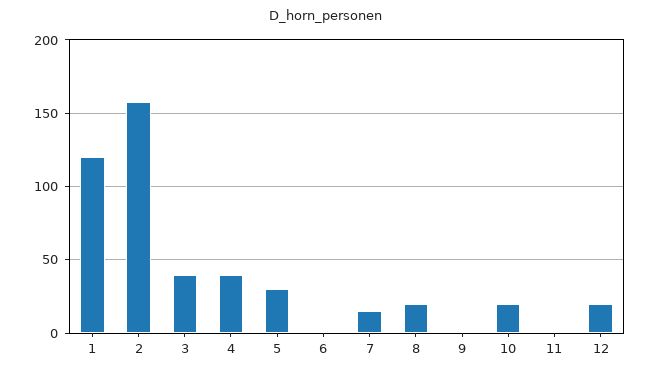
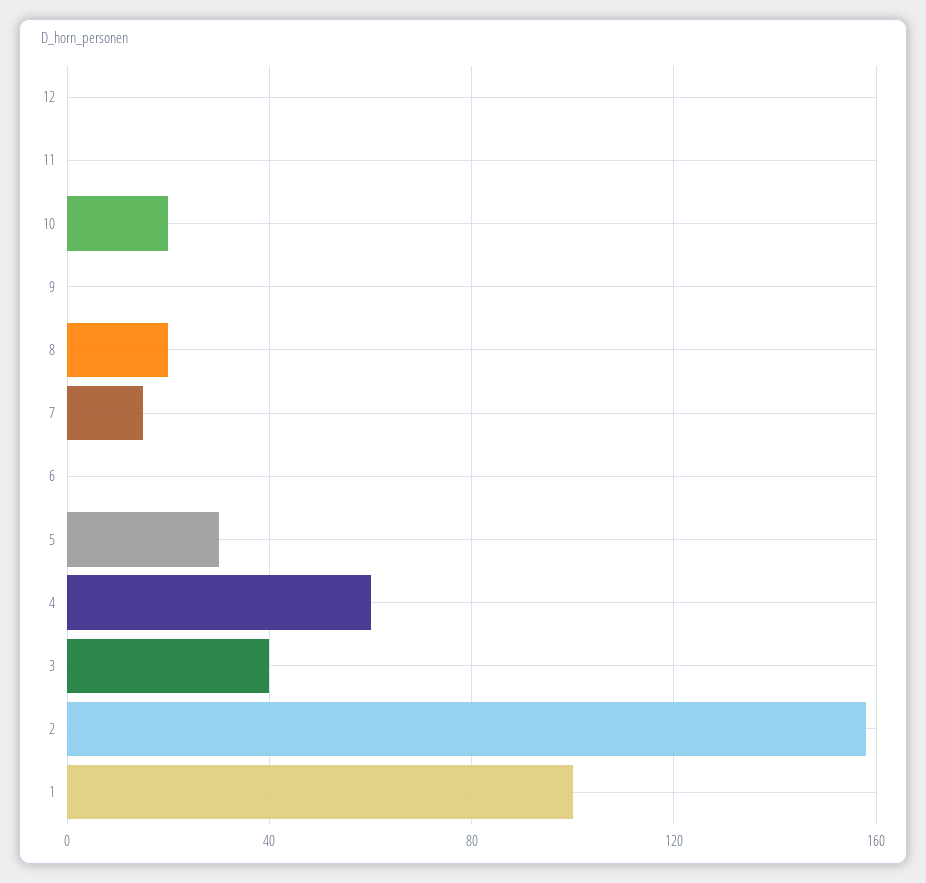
  {
-   "1": 120,
+   "1": 100,
    "2": 160,
    "3": 40,
-   "4": 40,
+   "4": 60,
    "5": 30,
    "6": 0,
    "7": 15,
    "8": 20,
    "9": 0,
    "10": 20,
    "11": 0,
-   "12": 20
+   "12": 0
  }

